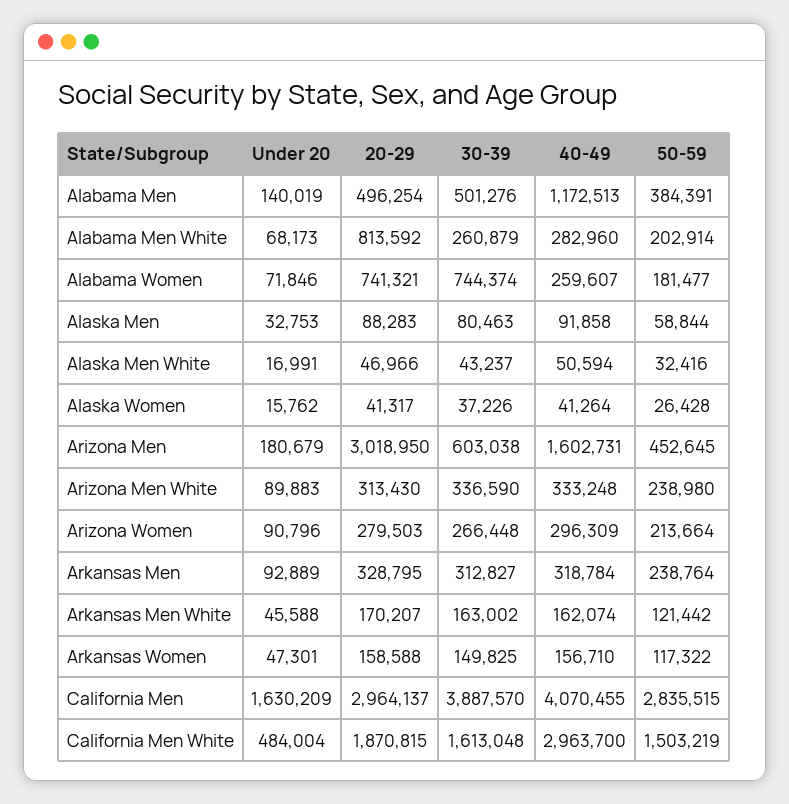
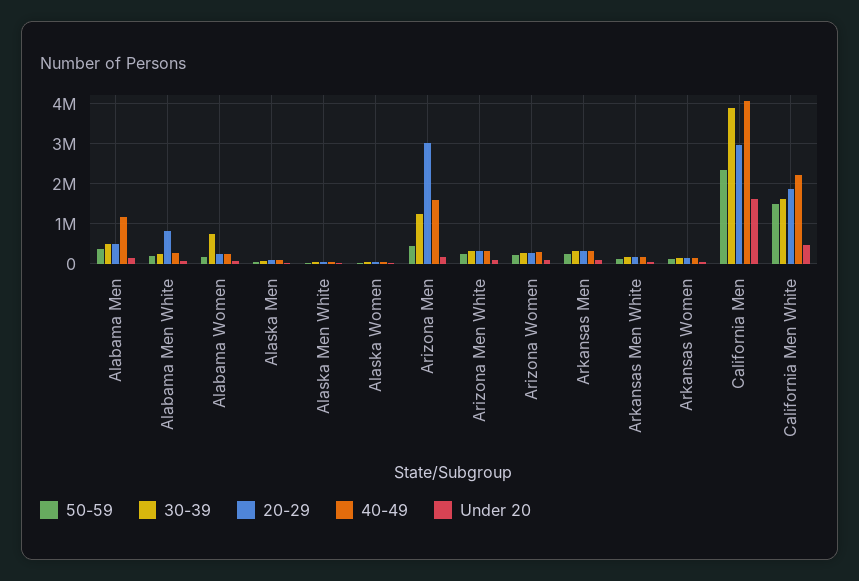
  {
    "Under 20": {
      "Alabama Men": 140019,
      "Alabama Men White": 68173,
      "Alabama Women": 71846,
      "Alaska Men": 32753,
      "Alaska Men White": 16991,
      "Alaska Women": 15762,
      "Arizona Men": 180679,
      "Arizona Men White": 89883,
      "Arizona Women": 90796,
      "Arkansas Men": 92889,
      "Arkansas Men White": 45588,
      "Arkansas Women": 47301,
      "California Men": 1630209,
      "California Men White": 484004
    },
    "20-29": {
      "Alabama Men": 496254,
      "Alabama Men White": 813592,
-     "Alabama Women": 741321,
+     "Alabama Women": 200000,
      "Alaska Men": 88283,
      "Alaska Men White": 46966,
      "Alaska Women": 41317,
      "Arizona Men": 3018950,
      "Arizona Men White": 313430,
      "Arizona Women": 279503,
      "Arkansas Men": 328795,
      "Arkansas Men White": 170207,
      "Arkansas Women": 158588,
      "California Men": 2964137,
      "California Men White": 1870815
    },
    "30-39": {
      "Alabama Men": 501276,
      "Alabama Men White": 260879,
      "Alabama Women": 744374,
      "Alaska Men": 80463,
      "Alaska Men White": 43237,
      "Alaska Women": 37226,
-     "Arizona Men": 603038,
+     "Arizona Men": 1200000,
      "Arizona Men White": 336590,
      "Arizona Women": 266448,
      "Arkansas Men": 312827,
      "Arkansas Men White": 163002,
      "Arkansas Women": 149825,
      "California Men": 3887570,
      "California Men White": 1613048
    },
    "40-49": {
      "Alabama Men": 1172513,
      "Alabama Men White": 282960,
      "Alabama Women": 259607,
      "Alaska Men": 91858,
      "Alaska Men White": 50594,
      "Alaska Women": 41264,
      "Arizona Men": 1602731,
      "Arizona Men White": 333248,
      "Arizona Women": 296309,
      "Arkansas Men": 318784,
      "Arkansas Men White": 162074,
      "Arkansas Women": 156710,
      "California Men": 4070455,
-     "California Men White": 2963700
+     "California Men White": 2200000
    },
    "50-59": {
      "Alabama Men": 384391,
      "Alabama Men White": 202914,
      "Alabama Women": 181477,
      "Alaska Men": 58844,
      "Alaska Men White": 32416,
      "Alaska Women": 26428,
      "Arizona Men": 452645,
      "Arizona Men White": 238980,
      "Arizona Women": 213664,
      "Arkansas Men": 238764,
      "Arkansas Men White": 121442,
      "Arkansas Women": 117322,
-     "California Men": 2835515,
+     "California Men": 2400000,
      "California Men White": 1503219
    }
  }

